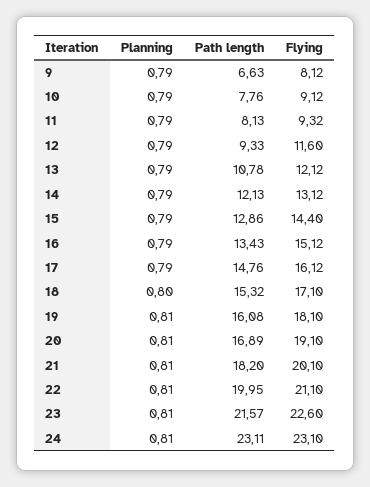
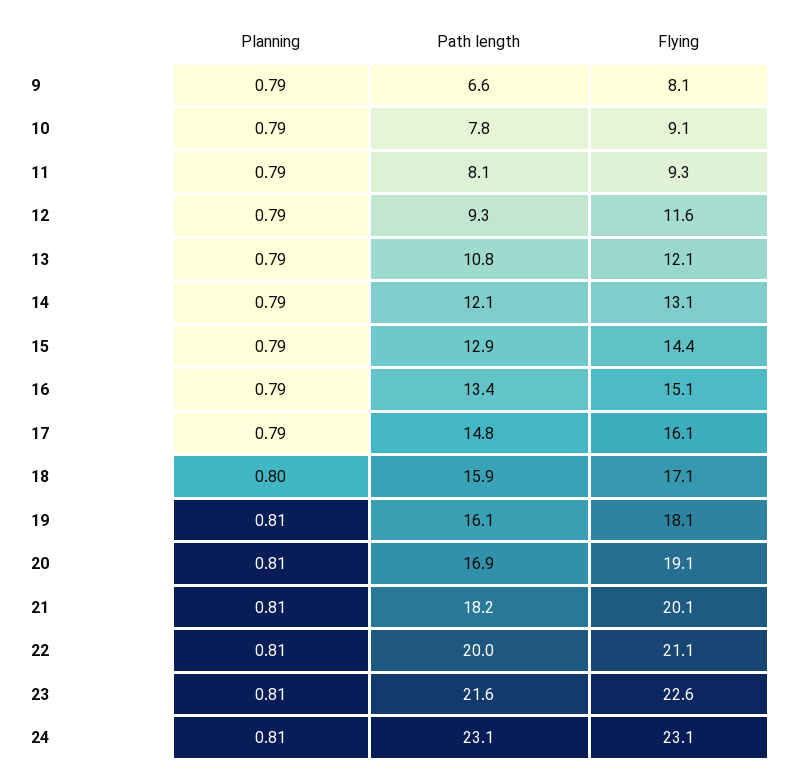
  {
    "Planning": {
      "9": 0.79,
      "10": 0.79,
      "11": 0.79,
      "12": 0.79,
      "13": 0.79,
      "14": 0.79,
      "15": 0.79,
      "16": 0.79,
      "17": 0.79,
      "18": 0.8,
      "19": 0.81,
      "20": 0.81,
      "21": 0.81,
      "22": 0.81,
      "23": 0.81,
      "24": 0.81
    },
    "Path length": {
      "9": 6.63,
      "10": 7.76,
      "11": 8.13,
      "12": 9.33,
      "13": 10.78,
      "14": 12.13,
      "15": 12.86,
      "16": 13.43,
      "17": 14.76,
-     "18": 15.32,
+     "18": 15.9,
      "19": 16.08,
      "20": 16.89,
      "21": 18.2,
      "22": 19.95,
      "23": 21.57,
      "24": 23.11
    },
    "Flying": {
      "9": 8.12,
      "10": 9.12,
      "11": 9.32,
      "12": 11.6,
      "13": 12.12,
      "14": 13.12,
      "15": 14.4,
      "16": 15.12,
      "17": 16.12,
      "18": 17.1,
      "19": 18.1,
      "20": 19.1,
      "21": 20.1,
      "22": 21.1,
      "23": 22.6,
      "24": 23.1
    }
  }

